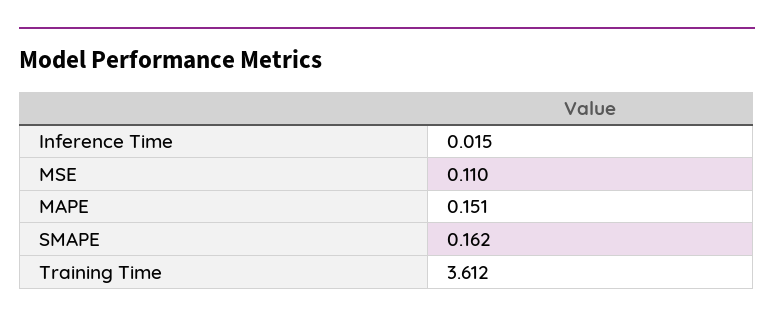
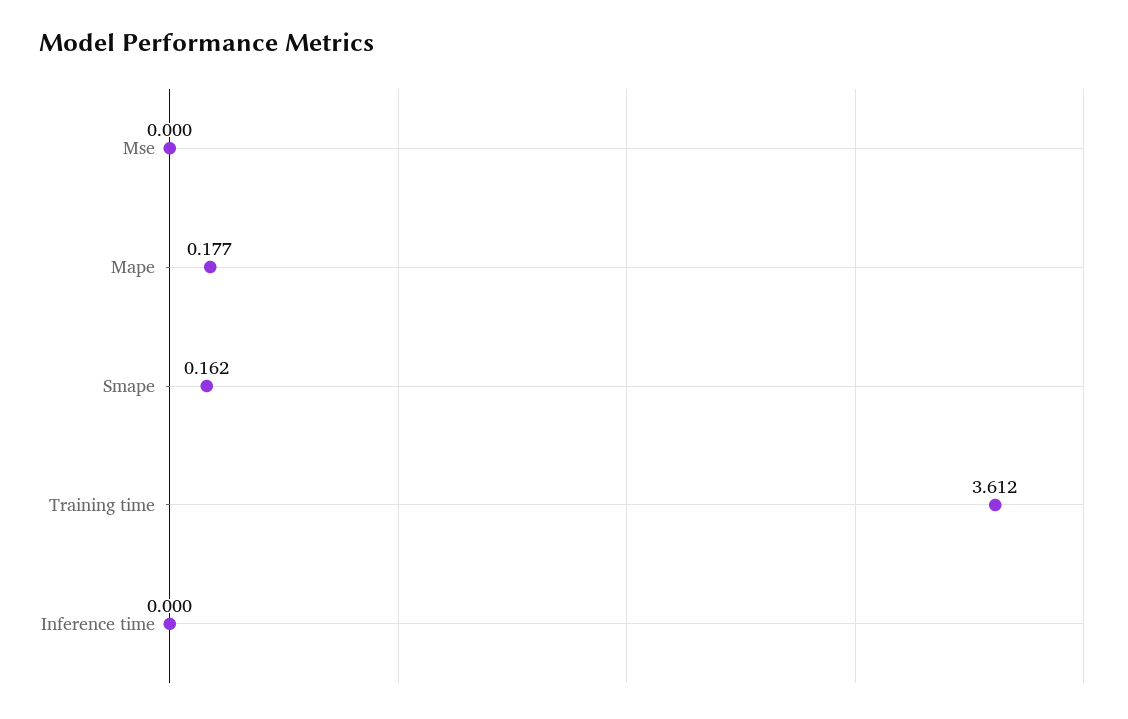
  {
-   "Inference Time": 0.015,
+   "Inference Time": 0,
-   "MSE": 0.11,
+   "MSE": 0,
-   "MAPE": 0.151,
+   "MAPE": 0.177,
    "SMAPE": 0.162,
    "Training Time": 3.612
  }

